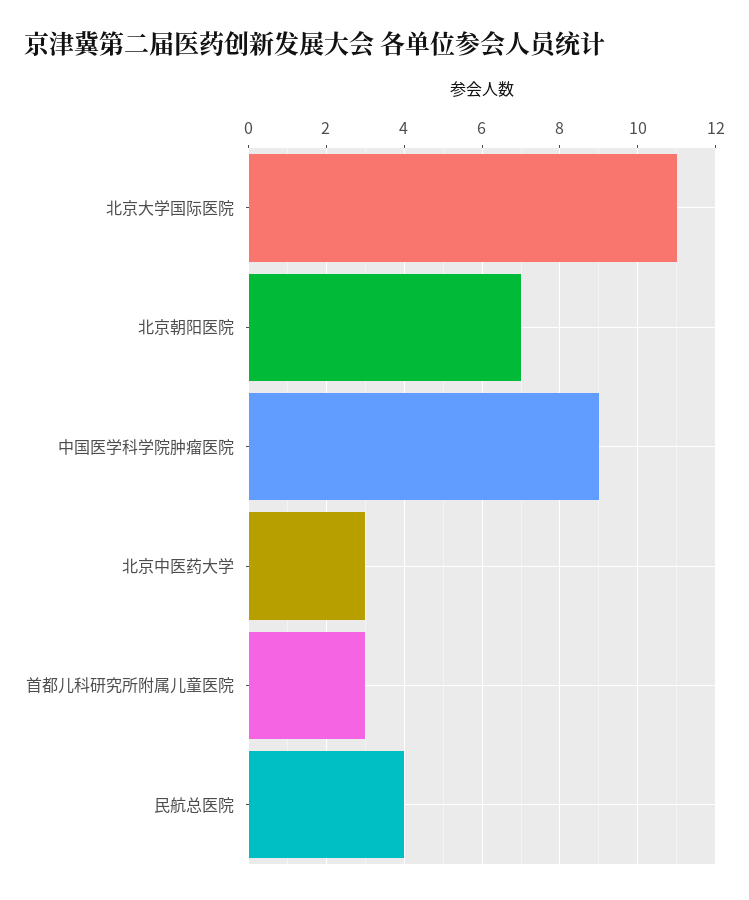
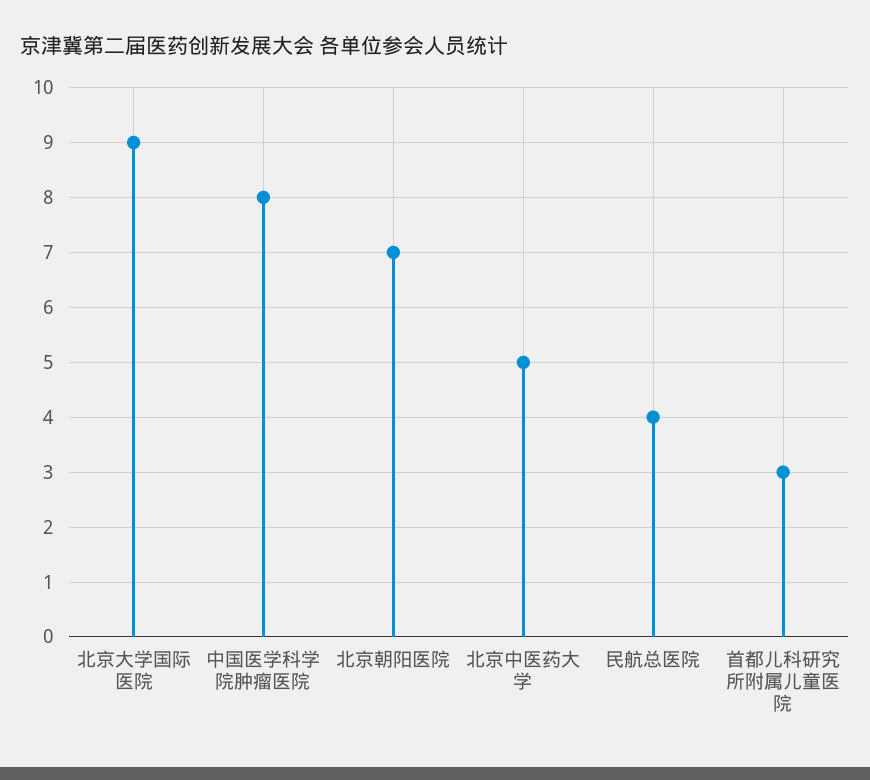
  {
-   "北京大学国际医院": 11,
+   "北京大学国际医院": 9,
    "北京朝阳医院": 7,
-   "中国医学科学院肿瘤医院": 9,
+   "中国医学科学院肿瘤医院": 8,
-   "北京中医药大学": 3,
+   "北京中医药大学": 5,
    "首都儿科研究所附属儿童医院": 3,
    "民航总医院": 4
  }

